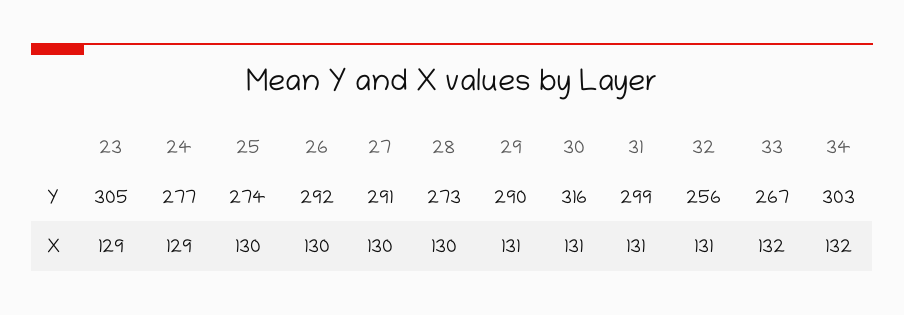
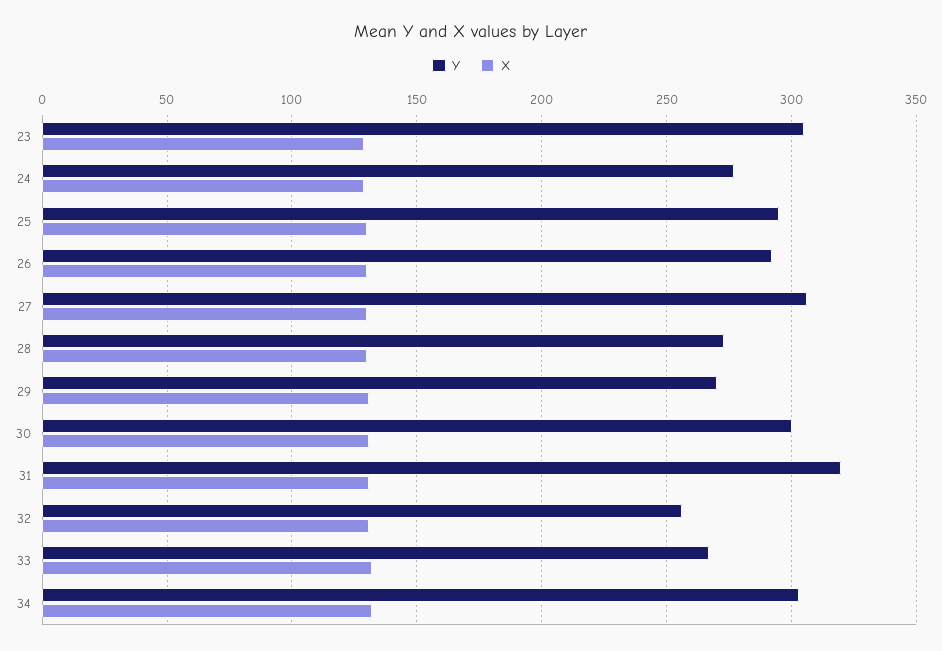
  {
    "Y": {
      "23": 305,
      "24": 277,
-     "25": 274,
+     "25": 295,
      "26": 292,
-     "27": 291,
+     "27": 305,
      "28": 273,
-     "29": 290,
+     "29": 270,
-     "30": 316,
+     "30": 300,
-     "31": 299,
+     "31": 320,
      "32": 256,
      "33": 267,
      "34": 303
    },
    "X": {
      "23": 129,
      "24": 129,
      "25": 130,
      "26": 130,
      "27": 130,
      "28": 130,
      "29": 131,
      "30": 131,
      "31": 131,
      "32": 131,
      "33": 132,
      "34": 132
    }
  }

